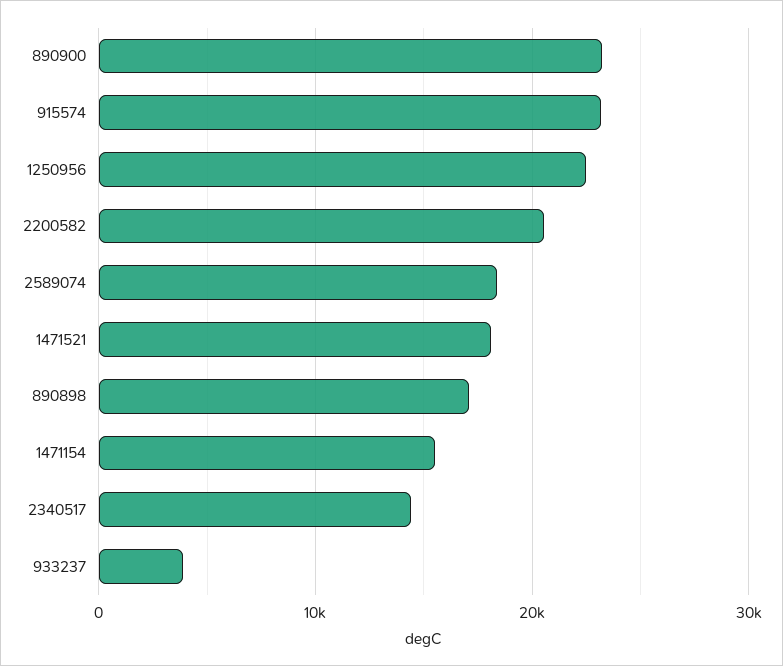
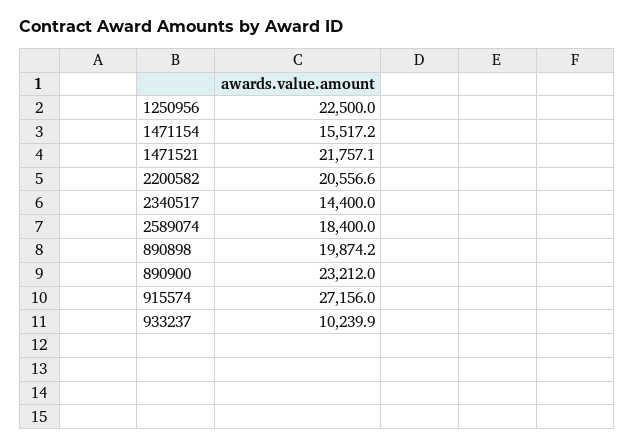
  {
    "890900": 23212,
-   "915574": 23000,
+   "915574": 27156,
    "1250956": 22500,
    "2200582": 20556.6,
    "2589074": 18400,
-   "1471521": 18000,
+   "1471521": 21757.1,
-   "890898": 17000,
+   "890898": 19874.2,
    "1471154": 15517.2,
    "2340517": 14400,
-   "933237": 4000
+   "933237": 10239.9
  }

